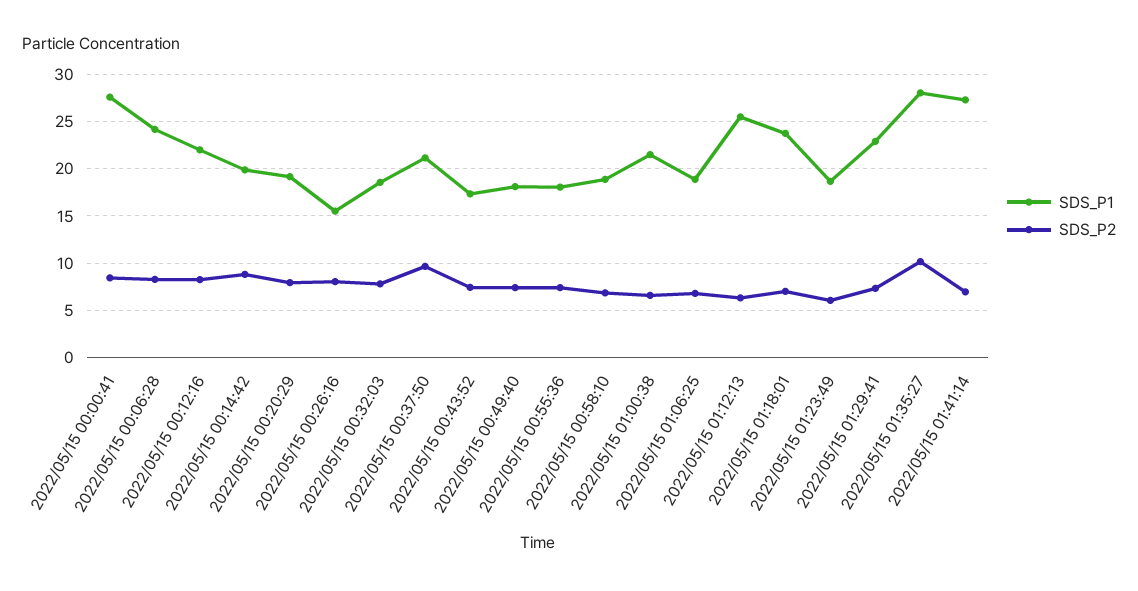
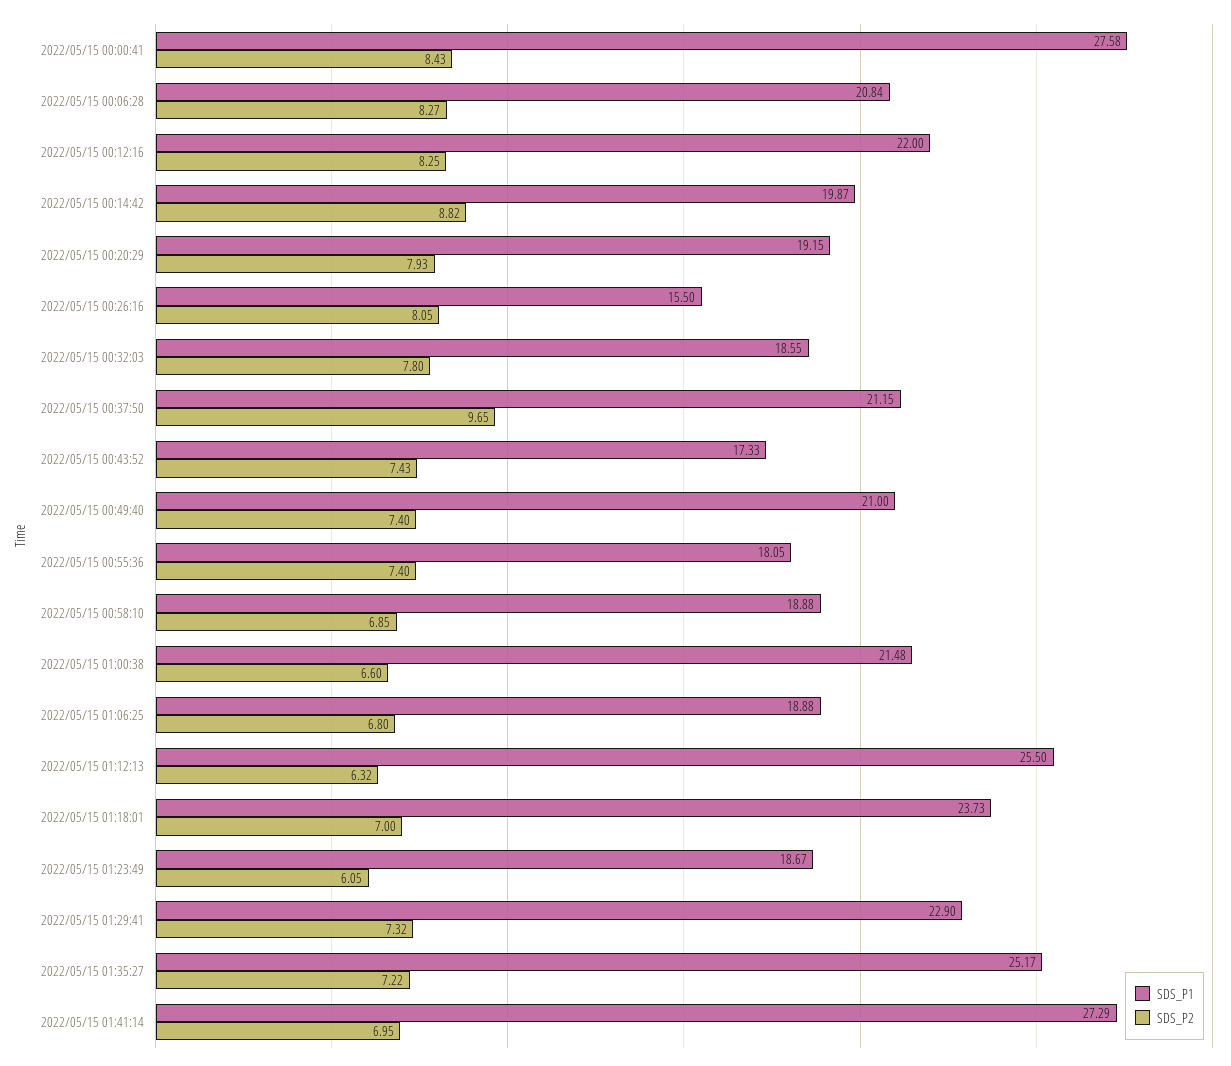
  {
    "SDS_P1": {
      "2022/05/15 00:00:41": 27.58,
-     "2022/05/15 00:06:28": 24,
+     "2022/05/15 00:06:28": 20.84,
      "2022/05/15 00:12:16": 22,
      "2022/05/15 00:14:42": 19.87,
      "2022/05/15 00:20:29": 19.15,
      "2022/05/15 00:26:16": 15.5,
      "2022/05/15 00:32:03": 18.55,
      "2022/05/15 00:37:50": 21.15,
      "2022/05/15 00:43:52": 17.33,
-     "2022/05/15 00:49:40": 18,
+     "2022/05/15 00:49:40": 21,
      "2022/05/15 00:55:36": 18.05,
      "2022/05/15 00:58:10": 18.88,
      "2022/05/15 01:00:38": 21.48,
      "2022/05/15 01:06:25": 18.88,
      "2022/05/15 01:12:13": 25.5,
      "2022/05/15 01:18:01": 23.73,
      "2022/05/15 01:23:49": 18.67,
      "2022/05/15 01:29:41": 22.9,
-     "2022/05/15 01:35:27": 28,
+     "2022/05/15 01:35:27": 25.17,
      "2022/05/15 01:41:14": 27.29
    },
    "SDS_P2": {
      "2022/05/15 00:00:41": 8.43,
      "2022/05/15 00:06:28": 8.27,
      "2022/05/15 00:12:16": 8.25,
      "2022/05/15 00:14:42": 8.82,
      "2022/05/15 00:20:29": 7.93,
      "2022/05/15 00:26:16": 8.05,
      "2022/05/15 00:32:03": 7.8,
      "2022/05/15 00:37:50": 9.65,
      "2022/05/15 00:43:52": 7.43,
      "2022/05/15 00:49:40": 7.4,
      "2022/05/15 00:55:36": 7.4,
      "2022/05/15 00:58:10": 6.85,
      "2022/05/15 01:00:38": 6.6,
      "2022/05/15 01:06:25": 6.8,
      "2022/05/15 01:12:13": 6.32,
      "2022/05/15 01:18:01": 7,
      "2022/05/15 01:23:49": 6.05,
      "2022/05/15 01:29:41": 7.32,
-     "2022/05/15 01:35:27": 10,
+     "2022/05/15 01:35:27": 7.22,
      "2022/05/15 01:41:14": 6.95
    }
  }

